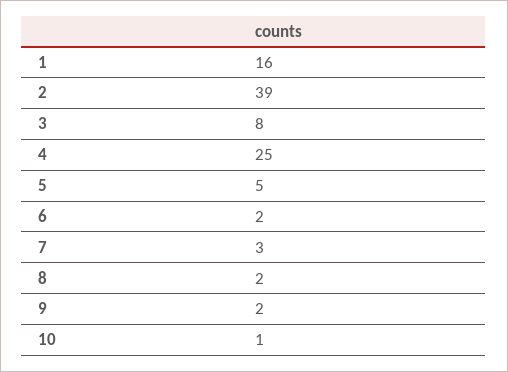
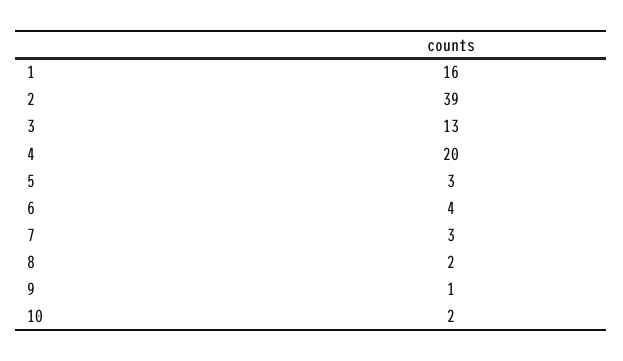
  {
    "1": 16,
    "2": 39,
-   "3": 8,
+   "3": 13,
-   "4": 25,
+   "4": 20,
-   "5": 5,
+   "5": 3,
-   "6": 2,
+   "6": 4,
    "7": 3,
    "8": 2,
-   "9": 2,
+   "9": 1,
-   "10": 1
+   "10": 2
  }

